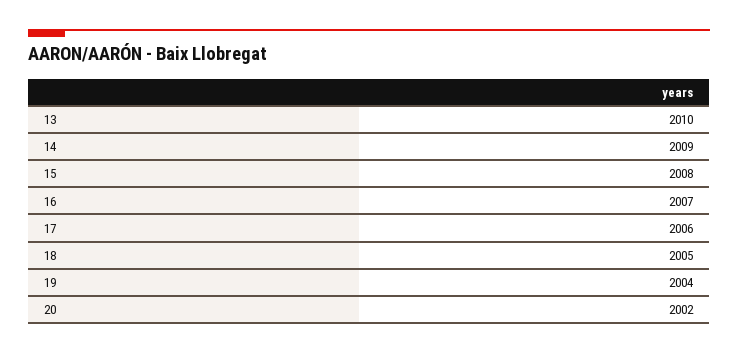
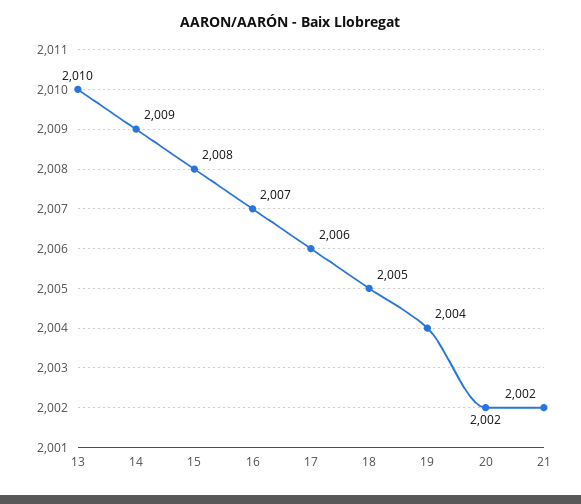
  {
    "13": 2010,
    "14": 2009,
    "15": 2008,
    "16": 2007,
    "17": 2006,
    "18": 2005,
    "19": 2004,
-   "20": 2002
+   "20": 2002,
+   "21": 2002
  }

